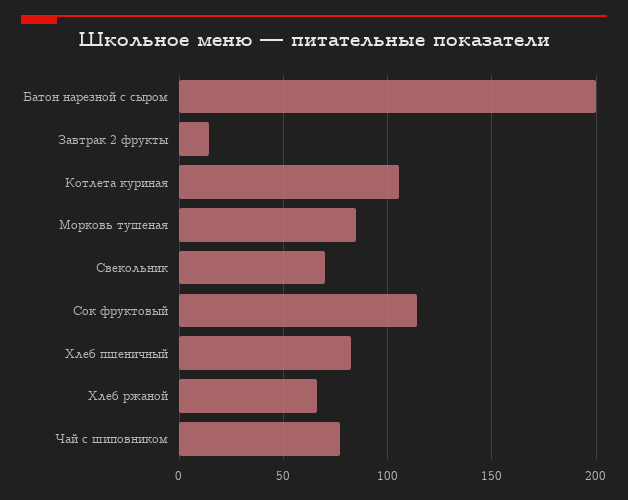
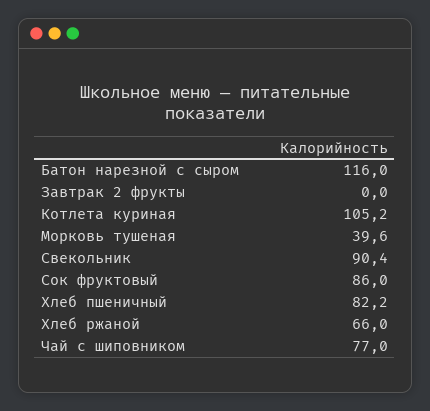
  {
-   "Батон нарезной с сыром": 200,
+   "Батон нарезной с сыром": 116,
-   "Завтрак 2 фрукты": 15,
+   "Завтрак 2 фрукты": 0,
    "Котлета куриная": 105.2,
-   "Морковь тушеная": 85,
+   "Морковь тушеная": 39.6,
-   "Свекольник": 70,
+   "Свекольник": 90.4,
-   "Сок фруктовый": 115,
+   "Сок фруктовый": 86,
    "Хлеб пшеничный": 82.2,
    "Хлеб ржаной": 66,
    "Чай с шиповником": 77
  }

